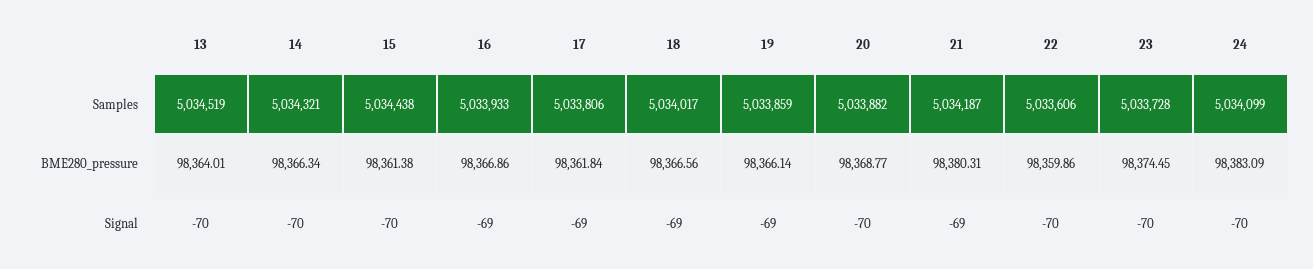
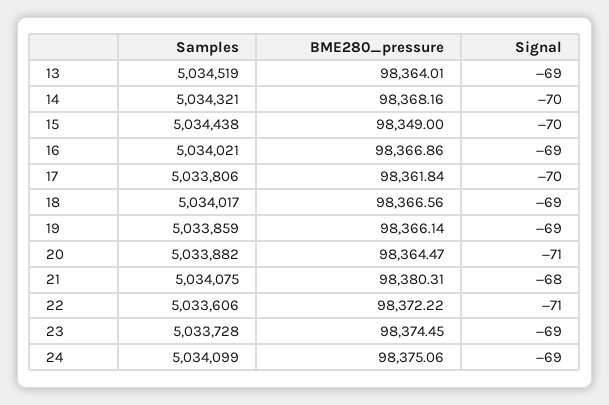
  {
    "13": {
      "Samples": 5034519,
      "BME280_pressure": 98364.01,
-     "Signal": -70
+     "Signal": -69
    },
    "14": {
      "Samples": 5034321,
-     "BME280_pressure": 98366.34,
+     "BME280_pressure": 98368.16,
      "Signal": -70
    },
    "15": {
      "Samples": 5034438,
-     "BME280_pressure": 98361.38,
+     "BME280_pressure": 98349,
      "Signal": -70
    },
    "16": {
-     "Samples": 5033933,
+     "Samples": 5034021,
      "BME280_pressure": 98366.86,
      "Signal": -69
    },
    "17": {
      "Samples": 5033806,
      "BME280_pressure": 98361.84,
-     "Signal": -69
+     "Signal": -70
    },
    "18": {
      "Samples": 5034017,
      "BME280_pressure": 98366.56,
      "Signal": -69
    },
    "19": {
      "Samples": 5033859,
      "BME280_pressure": 98366.14,
      "Signal": -69
    },
    "20": {
      "Samples": 5033882,
-     "BME280_pressure": 98368.77,
+     "BME280_pressure": 98364.47,
-     "Signal": -70
+     "Signal": -71
    },
    "21": {
-     "Samples": 5034187,
+     "Samples": 5034075,
      "BME280_pressure": 98380.31,
-     "Signal": -69
+     "Signal": -68
    },
    "22": {
      "Samples": 5033606,
-     "BME280_pressure": 98359.86,
+     "BME280_pressure": 98372.22,
-     "Signal": -70
+     "Signal": -71
    },
    "23": {
      "Samples": 5033728,
      "BME280_pressure": 98374.45,
-     "Signal": -70
+     "Signal": -69
    },
    "24": {
      "Samples": 5034099,
-     "BME280_pressure": 98383.09,
+     "BME280_pressure": 98375.06,
-     "Signal": -70
+     "Signal": -69
    }
  }

